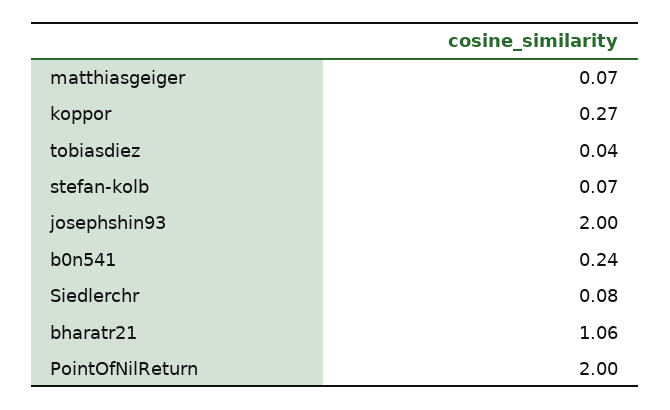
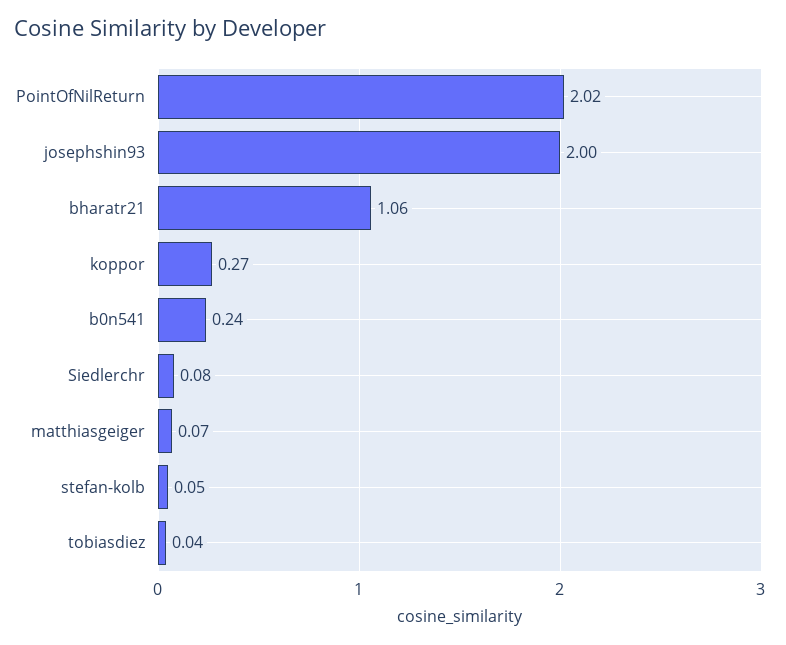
  {
    "matthiasgeiger": 0.07,
    "koppor": 0.27,
    "tobiasdiez": 0.04,
-   "stefan-kolb": 0.07,
+   "stefan-kolb": 0.05,
    "josephshin93": 2,
    "b0n541": 0.24,
    "Siedlerchr": 0.08,
    "bharatr21": 1.06,
-   "PointOfNilReturn": 2
+   "PointOfNilReturn": 2.02
  }

